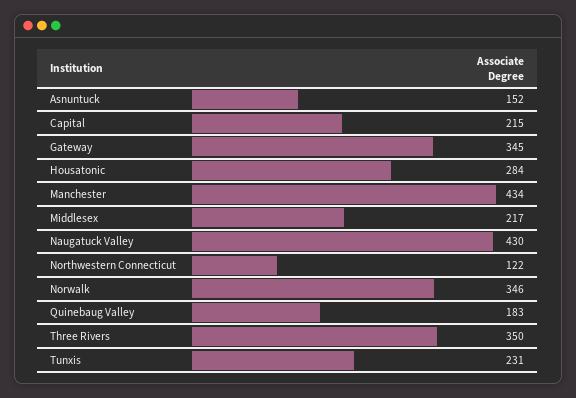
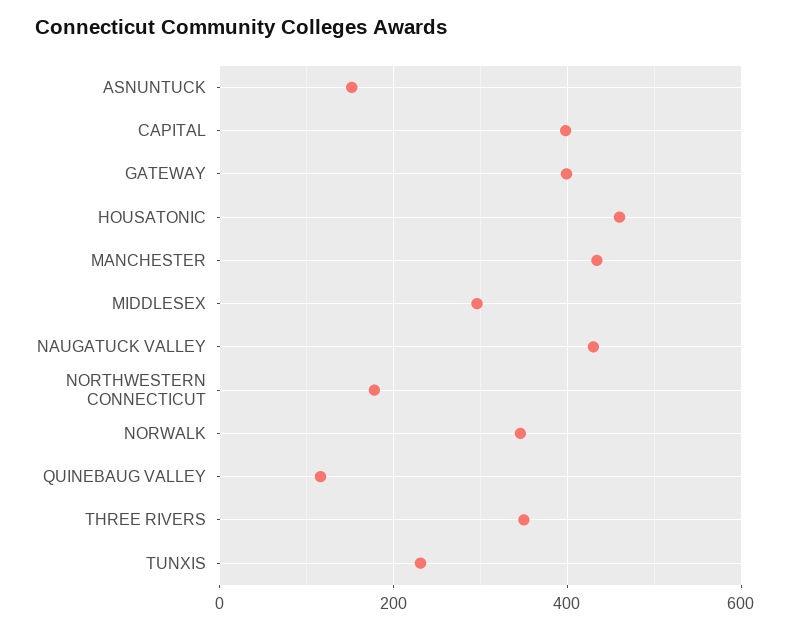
  {
    "Asnuntuck": 152,
-   "Capital": 215,
+   "Capital": 400,
-   "Gateway": 345,
+   "Gateway": 400,
-   "Housatonic": 284,
+   "Housatonic": 460,
    "Manchester": 434,
-   "Middlesex": 217,
+   "Middlesex": 300,
    "Naugatuck Valley": 430,
-   "Northwestern Connecticut": 122,
+   "Northwestern Connecticut": 180,
    "Norwalk": 346,
-   "Quinebaug Valley": 183,
+   "Quinebaug Valley": 120,
    "Three Rivers": 350,
    "Tunxis": 231
  }

